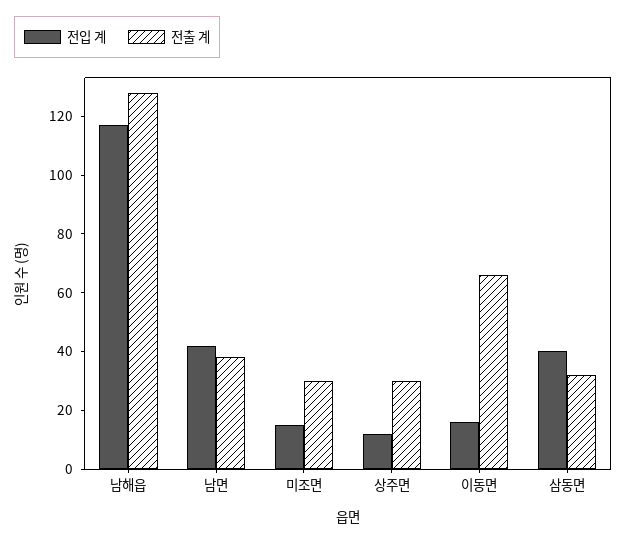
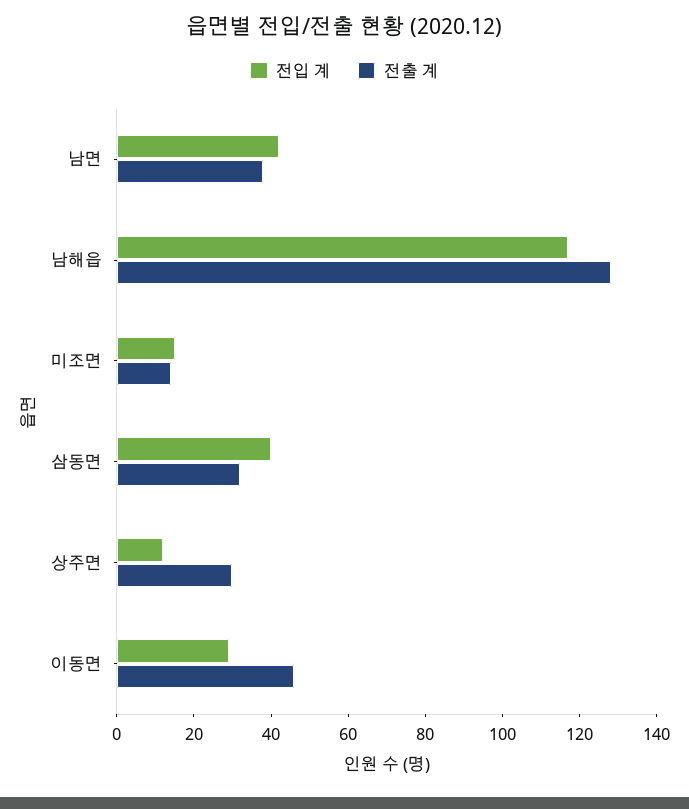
  {
    "전입 계": {
      "남해읍": 115,
      "남면": 40,
      "미조면": 15,
      "상주면": 10,
-     "이동면": 15,
+     "이동면": 30,
      "삼동면": 40
    },
    "전출 계": {
      "남해읍": 130,
      "남면": 40,
-     "미조면": 30,
+     "미조면": 15,
      "상주면": 30,
-     "이동면": 65,
+     "이동면": 45,
      "삼동면": 30
    }
  }

